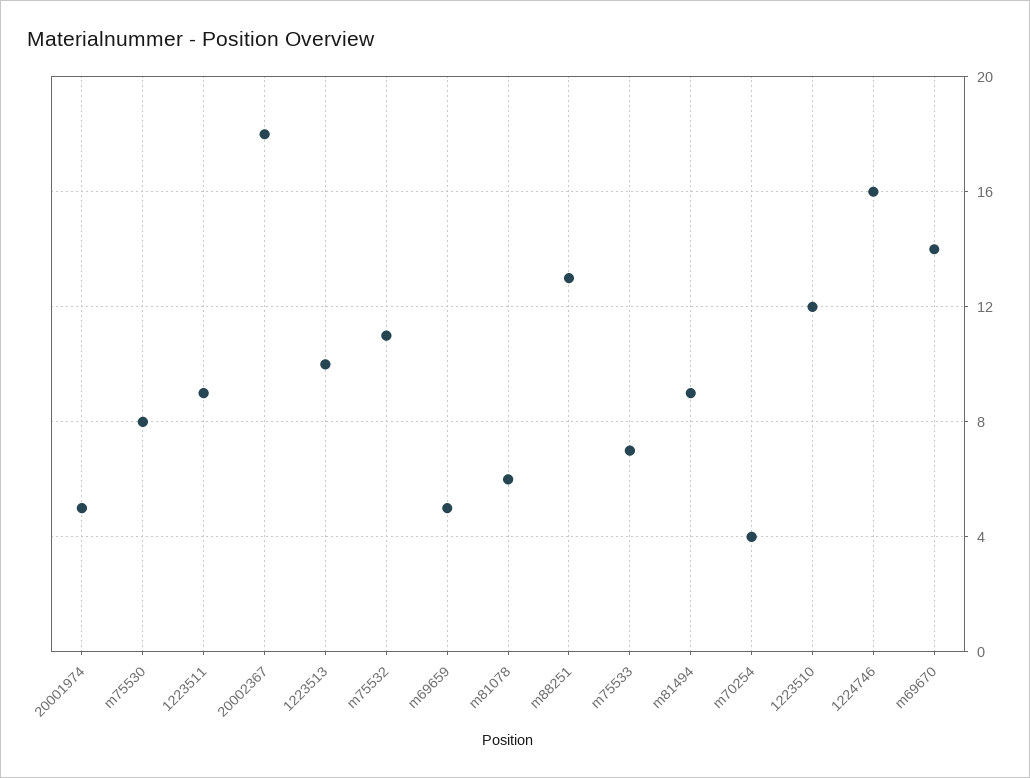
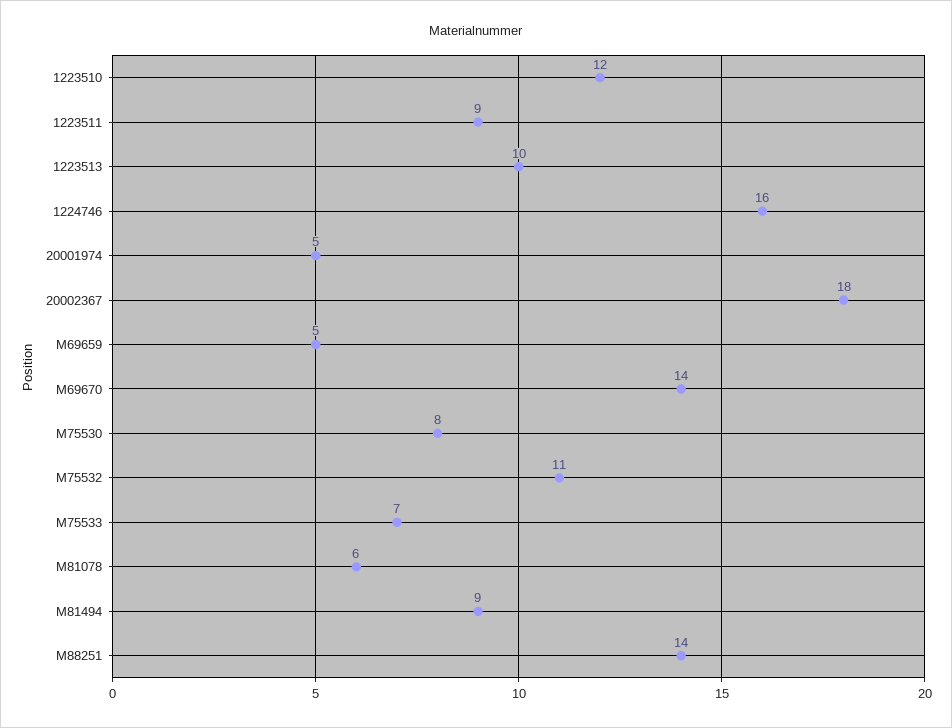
  {
    "20001974": 5,
    "m75530": 8,
    "1223511": 9,
    "20002367": 18,
    "1223513": 10,
    "m75532": 11,
    "m69659": 5,
    "m81078": 6,
-   "m88251": 13,
+   "m88251": 14,
    "m75533": 7,
    "m81494": 9,
-   "m70254": 4,
    "1223510": 12,
    "1224746": 16,
    "m69670": 14
  }

